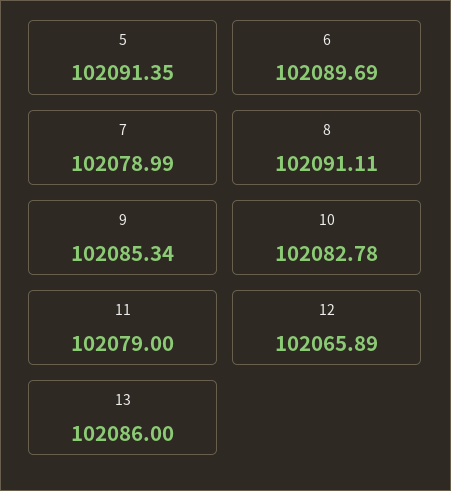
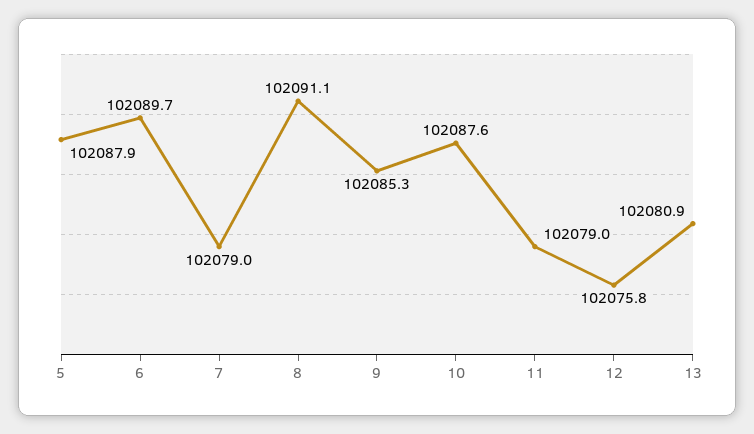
  {
-   "5": 102091.35,
+   "5": 102087.9,
    "6": 102089.69,
    "7": 102078.99,
    "8": 102091.11,
    "9": 102085.34,
-   "10": 102082.78,
+   "10": 102087.6,
    "11": 102079,
-   "12": 102065.89,
+   "12": 102075.8,
-   "13": 102086
+   "13": 102080.9
  }

